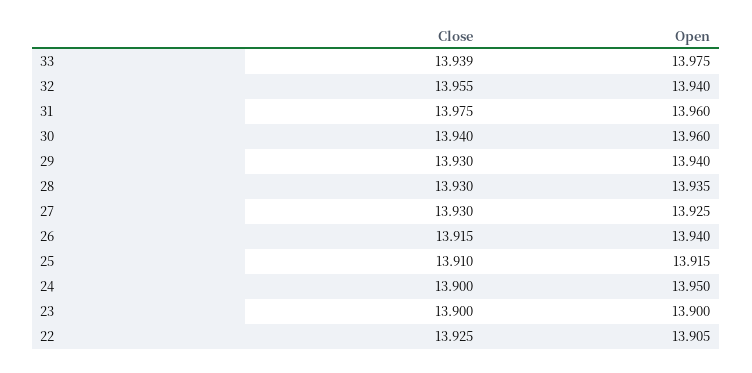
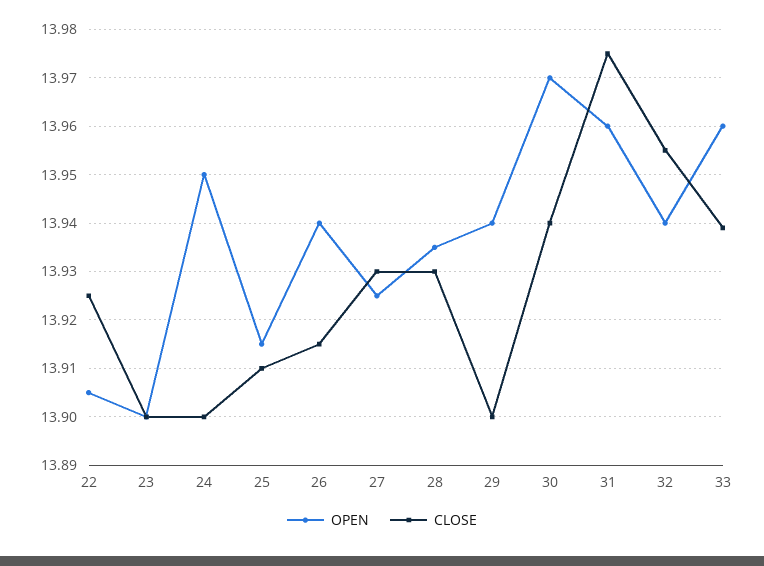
  {
    "Close": {
      "33": 13.939,
      "32": 13.955,
      "31": 13.975,
      "30": 13.94,
-     "29": 13.93,
+     "29": 13.9,
      "28": 13.93,
      "27": 13.93,
      "26": 13.915,
      "25": 13.91,
      "24": 13.9,
      "23": 13.9,
      "22": 13.925
    },
    "Open": {
-     "33": 13.975,
+     "33": 13.96,
      "32": 13.94,
      "31": 13.96,
-     "30": 13.96,
+     "30": 13.97,
      "29": 13.94,
      "28": 13.935,
      "27": 13.925,
      "26": 13.94,
      "25": 13.915,
      "24": 13.95,
      "23": 13.9,
      "22": 13.905
    }
  }

